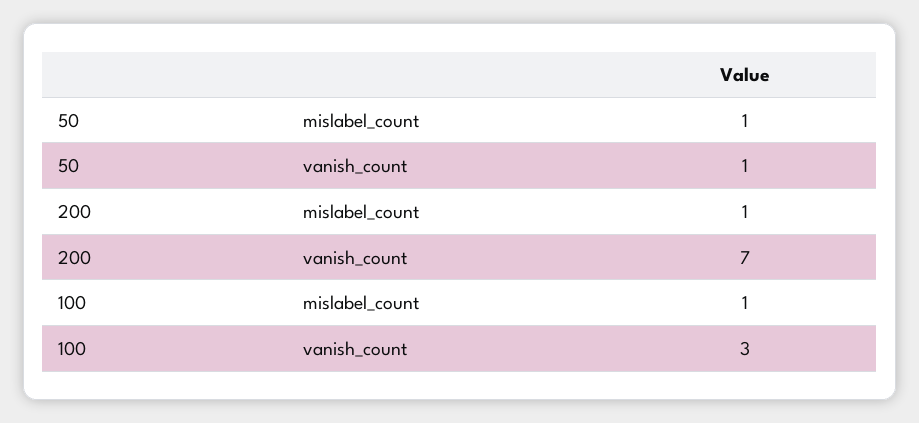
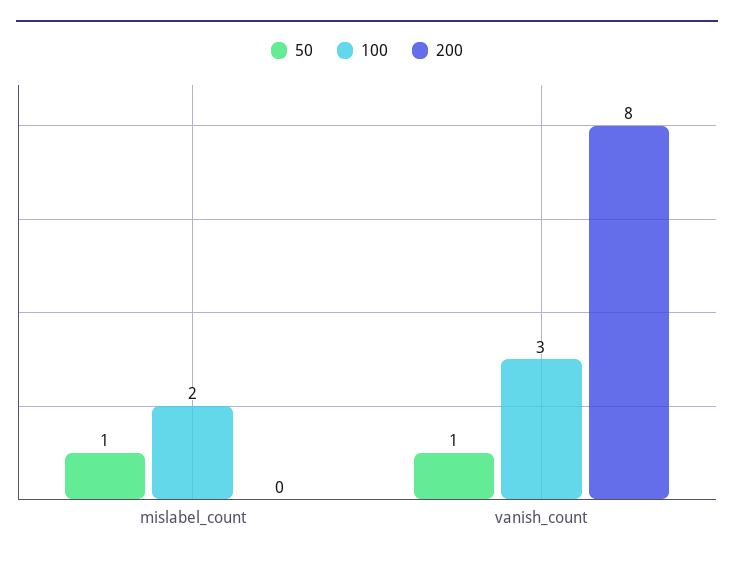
  {
    "50": {
      "mislabel_count": 1,
      "vanish_count": 1
    },
    "200": {
-     "mislabel_count": 1,
+     "mislabel_count": 0,
-     "vanish_count": 7
+     "vanish_count": 8
    },
    "100": {
-     "mislabel_count": 1,
+     "mislabel_count": 2,
      "vanish_count": 3
    }
  }

